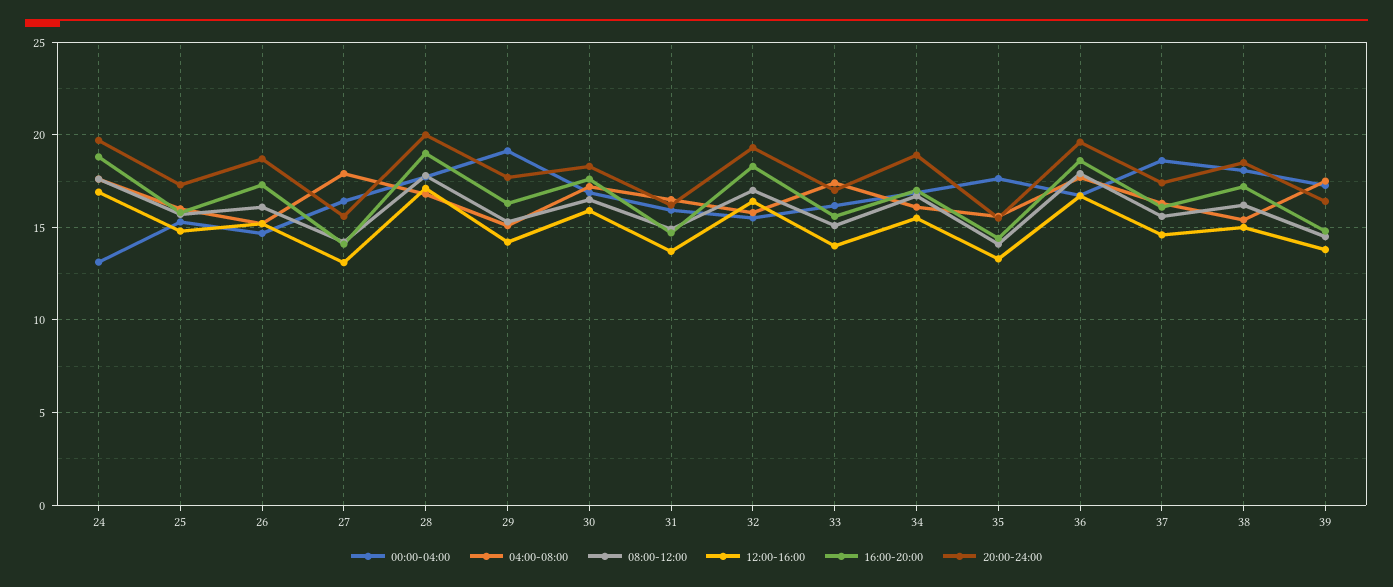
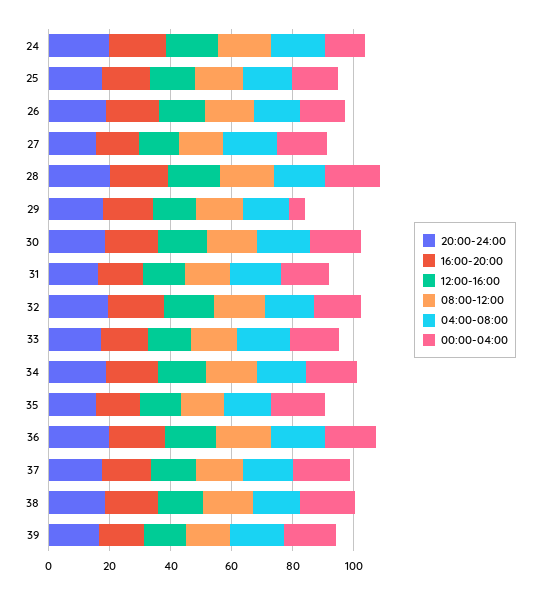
  {
    "00:00-04:00": {
      "24": 13,
      "25": 15.5,
      "26": 14.5,
      "27": 16.5,
      "28": 17.5,
-     "29": 19,
+     "29": 5,
      "30": 17,
      "31": 16,
      "32": 15.5,
      "33": 16,
      "34": 17,
      "35": 17.5,
      "36": 16.5,
      "37": 18.5,
      "38": 18,
      "39": 17.5
    },
    "04:00-08:00": {
      "24": 17.5,
      "25": 16,
      "26": 15,
      "27": 18,
      "28": 17,
      "29": 15,
      "30": 17,
      "31": 16.5,
      "32": 16,
      "33": 17.5,
      "34": 16,
      "35": 15.5,
      "36": 17.5,
      "37": 16.5,
      "38": 15.5,
      "39": 17.5
    },
    "08:00-12:00": {
      "24": 17.5,
      "25": 15.5,
      "26": 16,
      "27": 14,
      "28": 18,
      "29": 15.5,
      "30": 16.5,
      "31": 15,
      "32": 17,
      "33": 15,
      "34": 16.5,
      "35": 14,
      "36": 18,
      "37": 15.5,
      "38": 16,
      "39": 14.5
    },
    "12:00-16:00": {
      "24": 17,
      "25": 15,
      "26": 15,
      "27": 13,
      "28": 17,
      "29": 14,
      "30": 16,
      "31": 13.5,
      "32": 16.5,
      "33": 14,
      "34": 15.5,
      "35": 13.5,
      "36": 16.5,
      "37": 14.5,
      "38": 15,
      "39": 14
    },
    "16:00-20:00": {
      "24": 19,
      "25": 16,
      "26": 17.5,
      "27": 14,
      "28": 19,
      "29": 16.5,
      "30": 17.5,
      "31": 14.5,
      "32": 18.5,
      "33": 15.5,
      "34": 17,
      "35": 14.5,
      "36": 18.5,
      "37": 16,
      "38": 17,
      "39": 15
    },
    "20:00-24:00": {
      "24": 19.5,
      "25": 17.5,
      "26": 18.5,
      "27": 15.5,
      "28": 20,
      "29": 17.5,
      "30": 18.5,
      "31": 16,
      "32": 19.5,
      "33": 17,
      "34": 19,
      "35": 15.5,
      "36": 19.5,
      "37": 17.5,
      "38": 18.5,
      "39": 16.5
    }
  }

